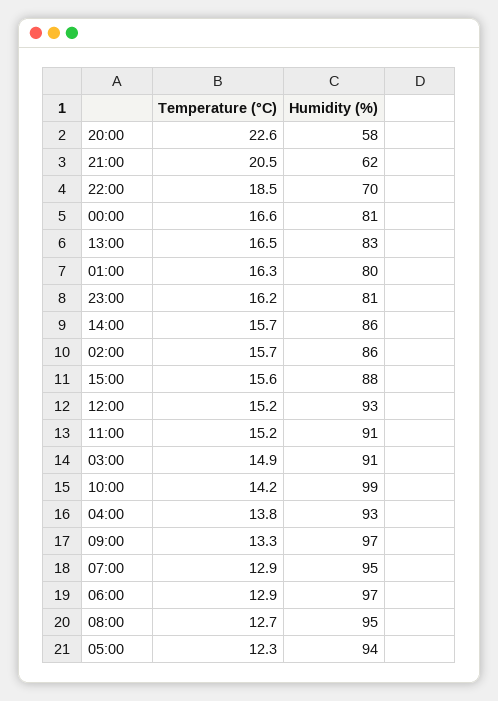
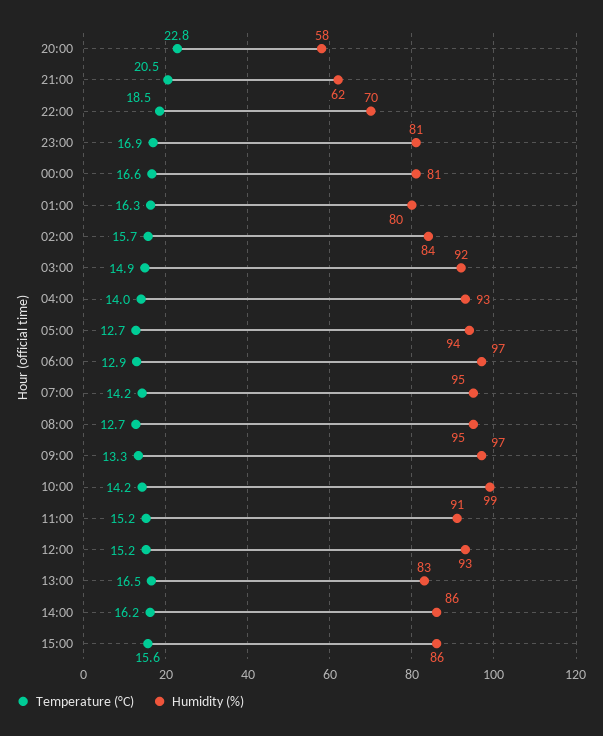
  {
    "Temperature (°C)": {
-     "20:00": 22.6,
+     "20:00": 22.8,
      "21:00": 20.5,
      "22:00": 18.5,
      "00:00": 16.6,
      "13:00": 16.5,
      "01:00": 16.3,
-     "23:00": 16.2,
+     "23:00": 16.9,
-     "14:00": 15.7,
+     "14:00": 16.2,
      "02:00": 15.7,
      "15:00": 15.6,
      "12:00": 15.2,
      "11:00": 15.2,
      "03:00": 14.9,
      "10:00": 14.2,
-     "04:00": 13.8,
+     "04:00": 14,
      "09:00": 13.3,
-     "07:00": 12.9,
+     "07:00": 14.2,
      "06:00": 12.9,
      "08:00": 12.7,
-     "05:00": 12.3
+     "05:00": 12.7
    },
    "Humidity (%)": {
      "20:00": 58,
      "21:00": 62,
      "22:00": 70,
      "00:00": 81,
      "13:00": 83,
      "01:00": 80,
      "23:00": 81,
      "14:00": 86,
-     "02:00": 86,
+     "02:00": 84,
-     "15:00": 88,
+     "15:00": 86,
      "12:00": 93,
      "11:00": 91,
-     "03:00": 91,
+     "03:00": 92,
      "10:00": 99,
      "04:00": 93,
      "09:00": 97,
      "07:00": 95,
      "06:00": 97,
      "08:00": 95,
      "05:00": 94
    }
  }

